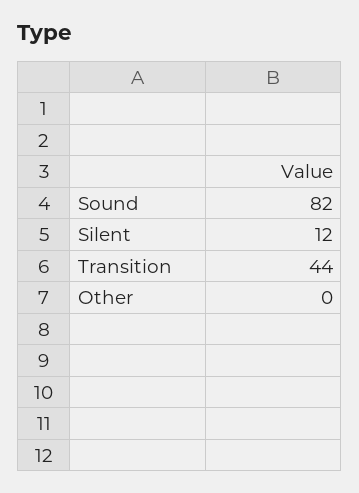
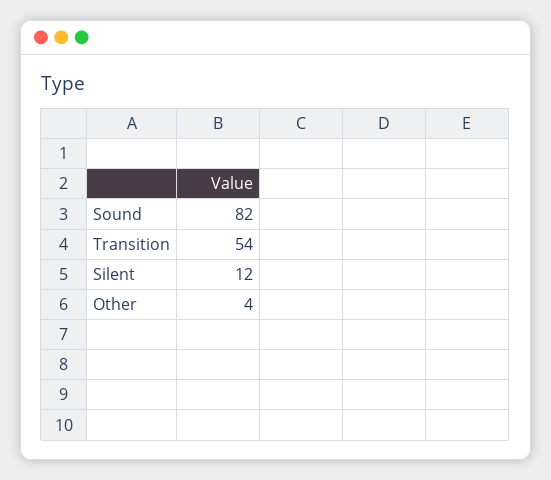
  {
    "Sound": 82,
    "Silent": 12,
-   "Transition": 44,
+   "Transition": 54,
-   "Other": 0
+   "Other": 4
  }

